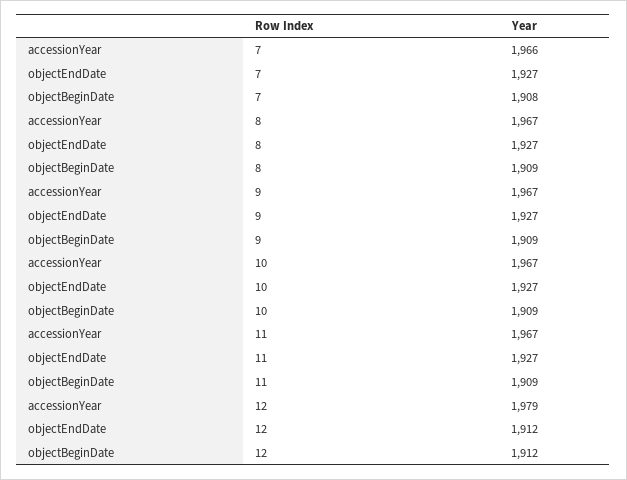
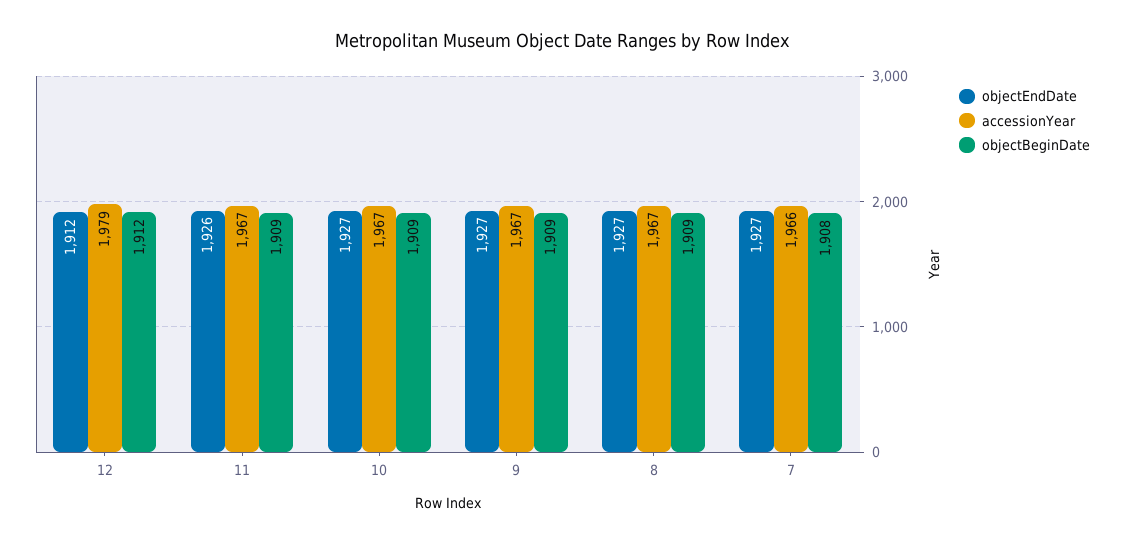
  {
    "accessionYear": {
      "7": 1966,
      "8": 1967,
      "9": 1967,
      "10": 1967,
      "11": 1967,
      "12": 1979
    },
    "objectEndDate": {
      "7": 1927,
      "8": 1927,
      "9": 1927,
      "10": 1927,
-     "11": 1927,
+     "11": 1926,
      "12": 1912
    },
    "objectBeginDate": {
      "7": 1908,
      "8": 1909,
      "9": 1909,
      "10": 1909,
      "11": 1909,
      "12": 1912
    }
  }

